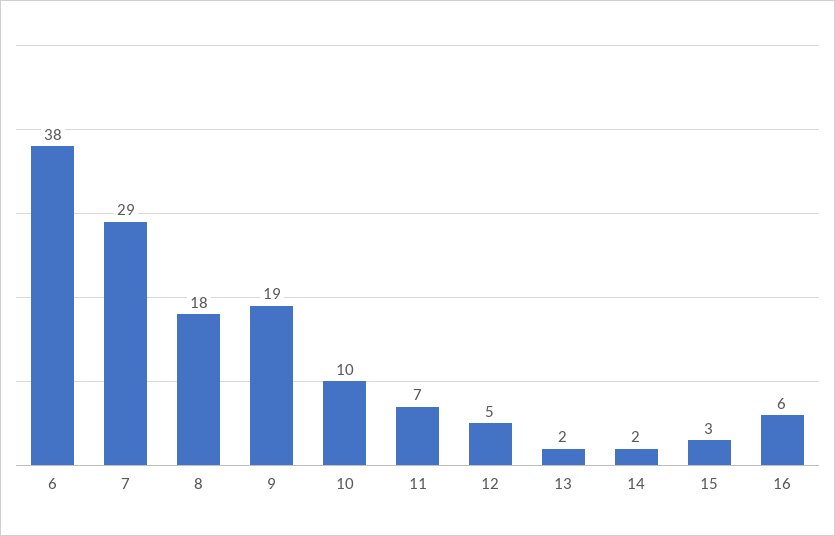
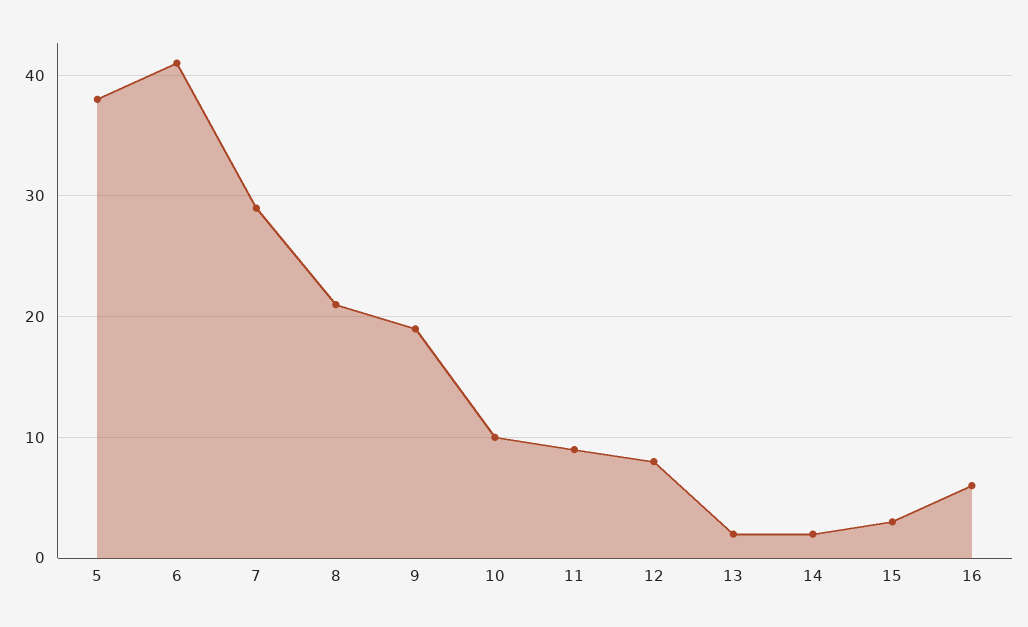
  {
-   "6": 38,
+   "6": 41,
    "7": 29,
-   "8": 18,
+   "8": 21,
    "9": 19,
    "10": 10,
-   "11": 7,
+   "11": 9,
-   "12": 5,
+   "12": 8,
    "13": 2,
    "14": 2,
    "15": 3,
-   "16": 6
+   "16": 6,
+   "5": 38
  }

